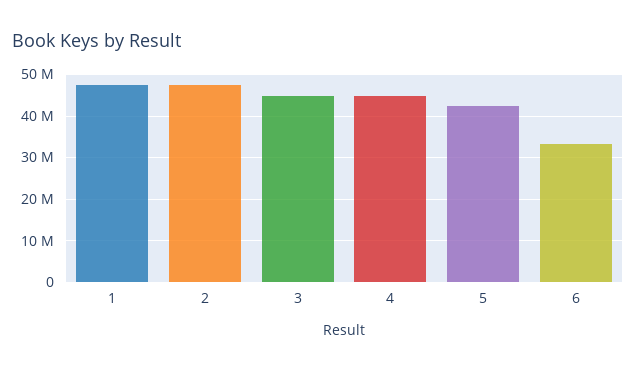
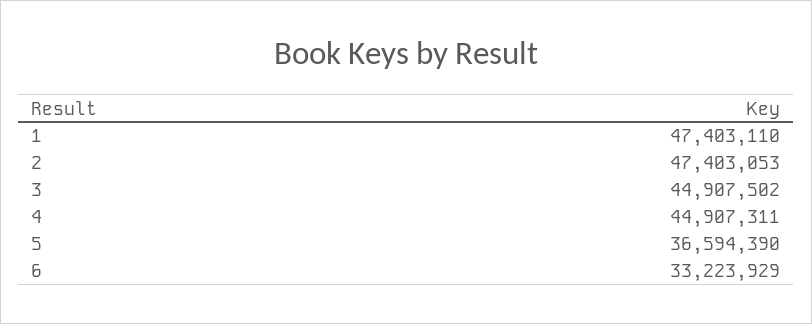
  {
    "1": 47403110,
    "2": 47403053,
    "3": 44907502,
    "4": 44907311,
-   "5": 42000000,
+   "5": 36594390,
    "6": 33223929
  }

